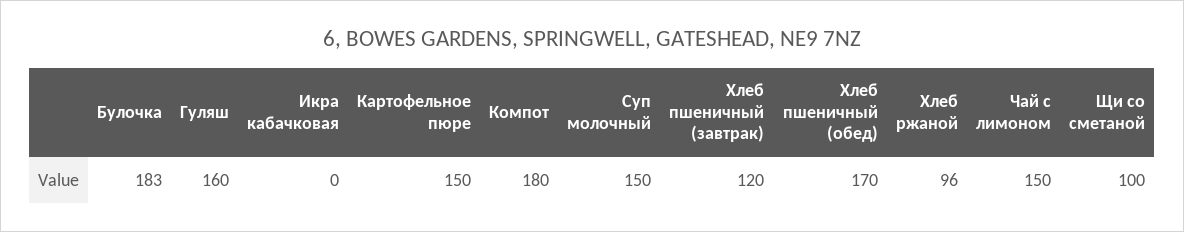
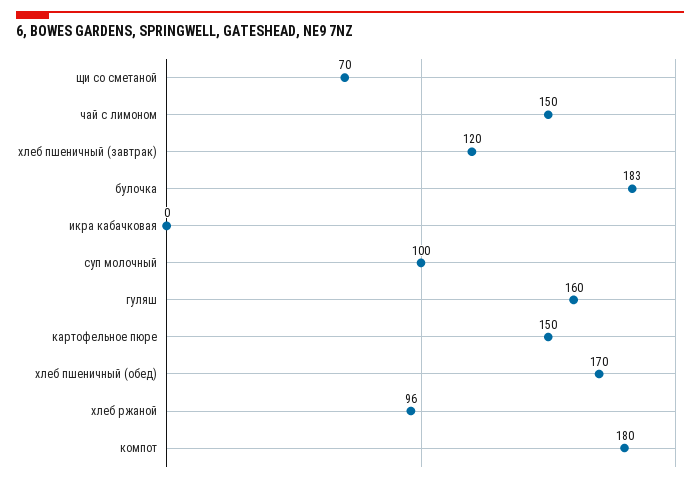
  {
    "Булочка": 183,
    "Гуляш": 160,
    "Икра кабачковая": 0,
    "Картофельное пюре": 150,
    "Компот": 180,
-   "Суп молочный": 150,
+   "Суп молочный": 100,
    "Хлеб пшеничный (завтрак)": 120,
    "Хлеб пшеничный (обед)": 170,
    "Хлеб ржаной": 96,
    "Чай с лимоном": 150,
-   "Щи со сметаной": 100
+   "Щи со сметаной": 70
  }

